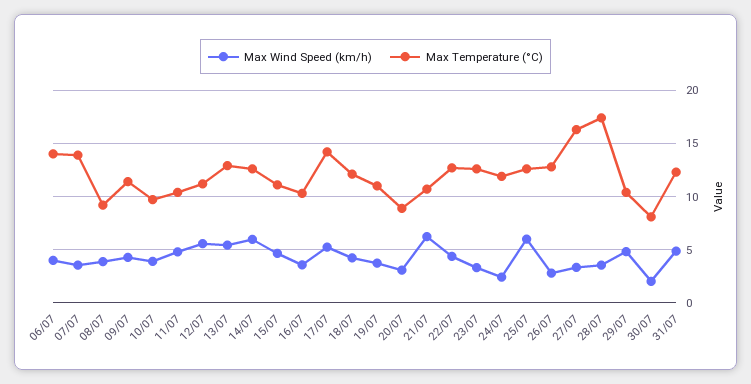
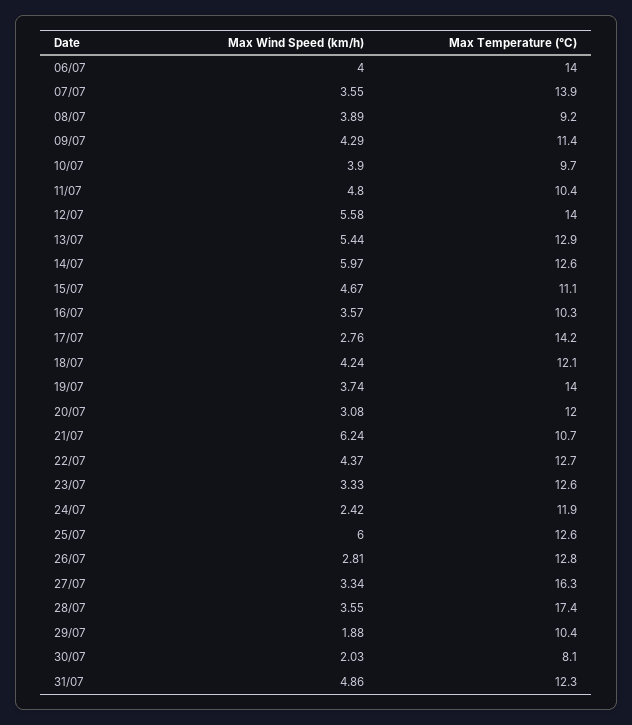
  {
    "Max Wind Speed (km/h)": {
      "06/07": 4,
      "07/07": 3.55,
      "08/07": 3.89,
      "09/07": 4.29,
      "10/07": 3.9,
      "11/07": 4.8,
      "12/07": 5.58,
      "13/07": 5.44,
      "14/07": 5.97,
      "15/07": 4.67,
      "16/07": 3.57,
-     "17/07": 5,
+     "17/07": 2.76,
      "18/07": 4.24,
      "19/07": 3.74,
      "20/07": 3.08,
      "21/07": 6.24,
      "22/07": 4.37,
      "23/07": 3.33,
      "24/07": 2.42,
      "25/07": 6,
      "26/07": 2.81,
      "27/07": 3.34,
      "28/07": 3.55,
-     "29/07": 5,
+     "29/07": 1.88,
      "30/07": 2.03,
      "31/07": 4.86
    },
    "Max Temperature (°C)": {
      "06/07": 14,
      "07/07": 13.9,
      "08/07": 9.2,
      "09/07": 11.4,
      "10/07": 9.7,
      "11/07": 10.4,
-     "12/07": 11,
+     "12/07": 14,
      "13/07": 12.9,
      "14/07": 12.6,
      "15/07": 11.1,
      "16/07": 10.3,
      "17/07": 14.2,
      "18/07": 12.1,
-     "19/07": 11,
+     "19/07": 14,
-     "20/07": 9,
+     "20/07": 12,
      "21/07": 10.7,
      "22/07": 12.7,
      "23/07": 12.6,
      "24/07": 11.9,
      "25/07": 12.6,
      "26/07": 12.8,
      "27/07": 16.3,
      "28/07": 17.4,
      "29/07": 10.4,
      "30/07": 8.1,
      "31/07": 12.3
    }
  }

